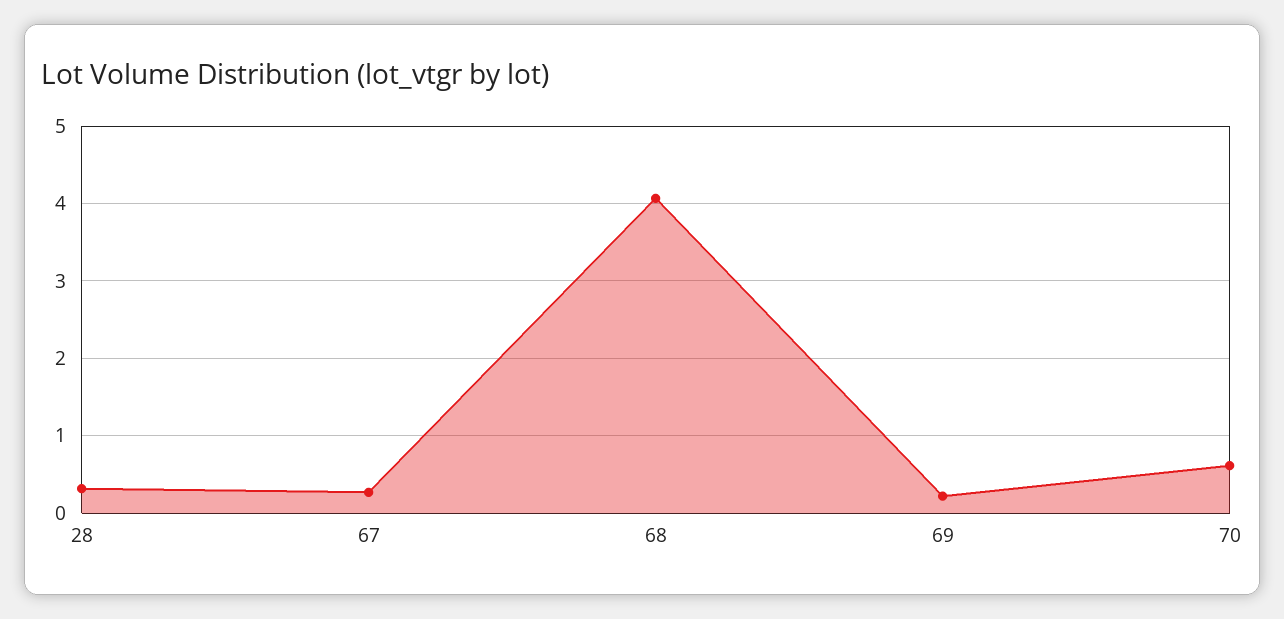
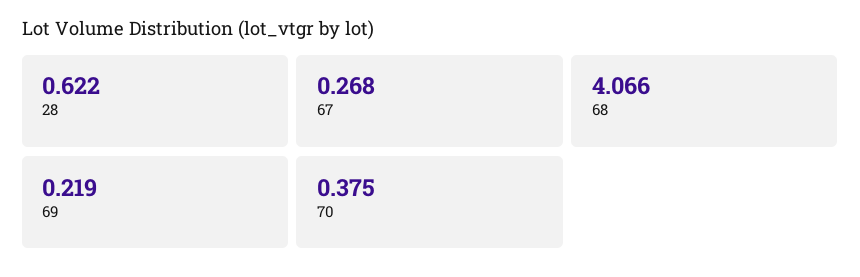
  {
-   "28": 0.3,
+   "28": 0.622,
    "67": 0.268,
    "68": 4.066,
    "69": 0.219,
-   "70": 0.6
+   "70": 0.375
  }

